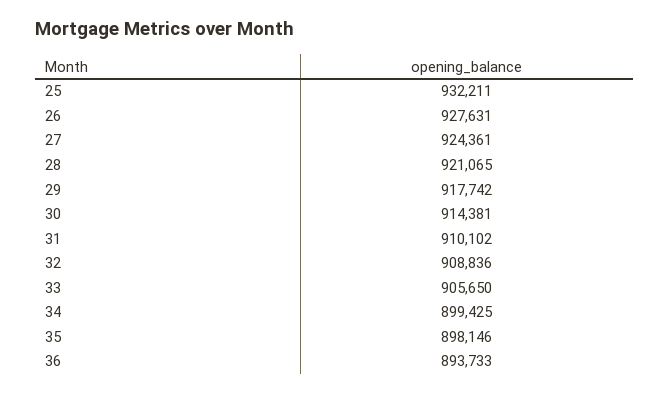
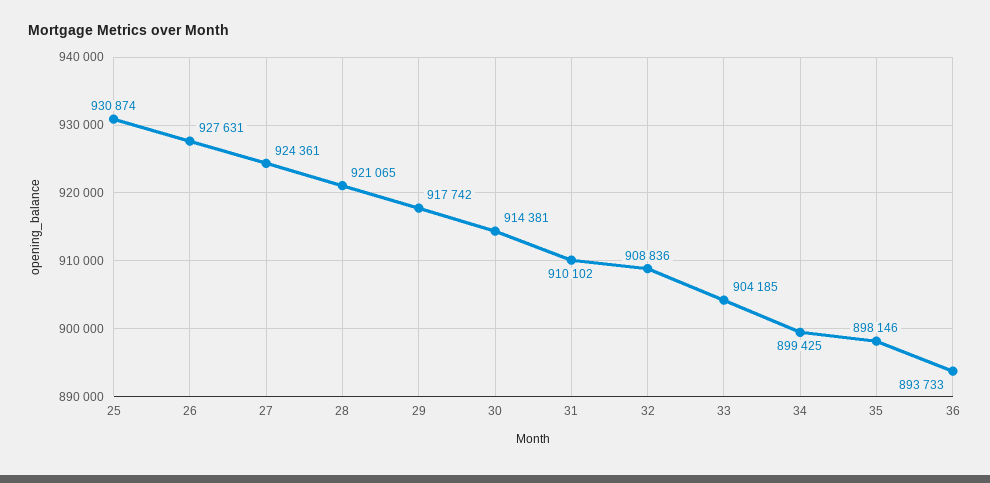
  {
-   "25": 932211,
+   "25": 930874,
    "26": 927631,
    "27": 924361,
    "28": 921065,
    "29": 917742,
    "30": 914381,
    "31": 910102,
    "32": 908836,
-   "33": 905650,
+   "33": 904185,
    "34": 899425,
    "35": 898146,
    "36": 893733
  }

